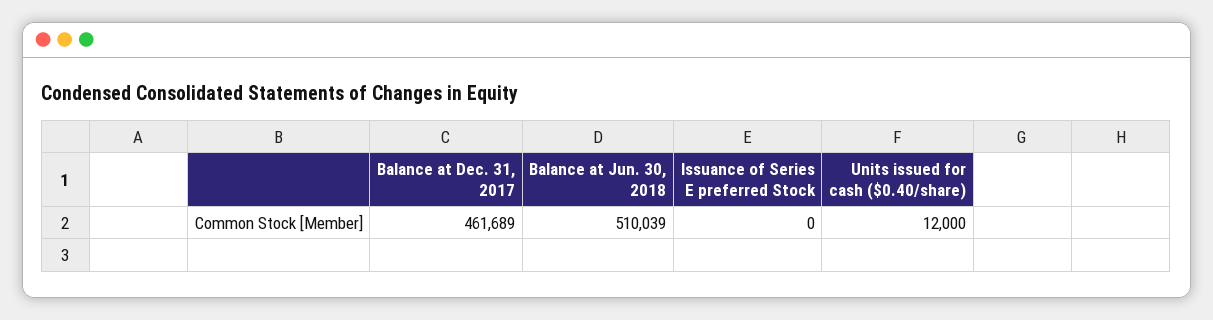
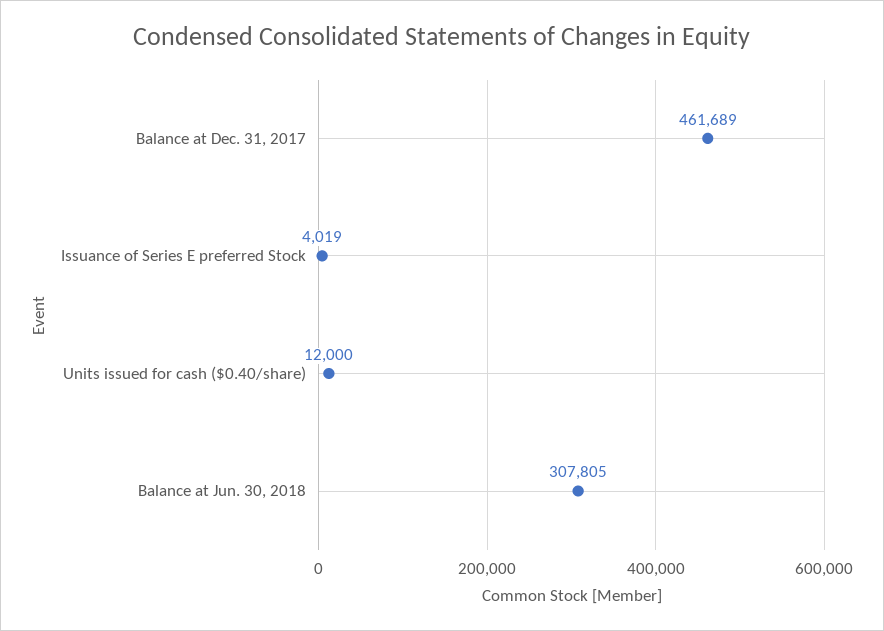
  {
    "Balance at Dec. 31, 2017": 461689,
-   "Balance at Jun. 30, 2018": 510039,
+   "Balance at Jun. 30, 2018": 307805,
-   "Issuance of Series E preferred Stock": 0,
+   "Issuance of Series E preferred Stock": 4019,
    "Units issued for cash ($0.40/share)": 12000
  }

